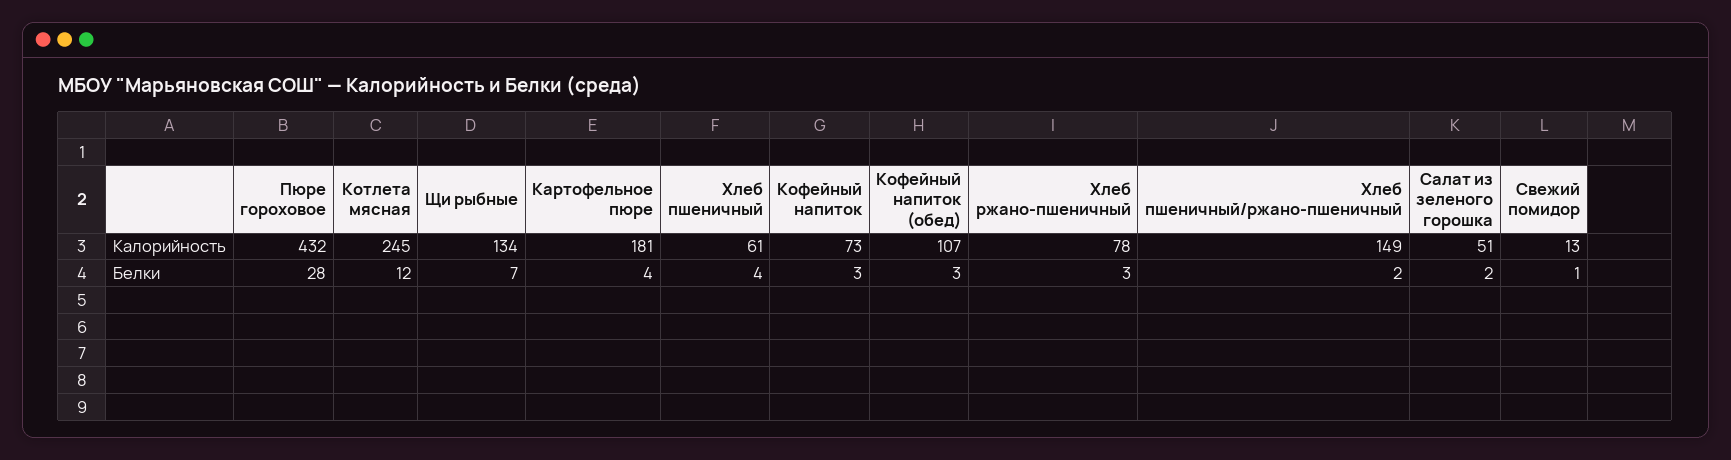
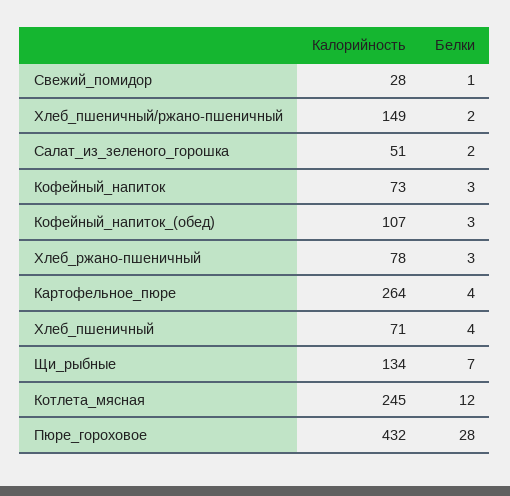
  {
    "Пюре гороховое": {
      "Калорийность": 432,
      "Белки": 28
    },
    "Котлета мясная": {
      "Калорийность": 245,
      "Белки": 12
    },
    "Щи рыбные": {
      "Калорийность": 134,
      "Белки": 7
    },
    "Картофельное пюре": {
-     "Калорийность": 181,
+     "Калорийность": 264,
      "Белки": 4
    },
    "Хлеб пшеничный": {
-     "Калорийность": 61,
+     "Калорийность": 71,
      "Белки": 4
    },
    "Кофейный напиток": {
      "Калорийность": 73,
      "Белки": 3
    },
    "Кофейный напиток (обед)": {
      "Калорийность": 107,
      "Белки": 3
    },
    "Хлеб ржано-пшеничный": {
      "Калорийность": 78,
      "Белки": 3
    },
    "Хлеб пшеничный/ржано-пшеничный": {
      "Калорийность": 149,
      "Белки": 2
    },
    "Салат из зеленого горошка": {
      "Калорийность": 51,
      "Белки": 2
    },
    "Свежий помидор": {
-     "Калорийность": 13,
+     "Калорийность": 28,
      "Белки": 1
    }
  }

